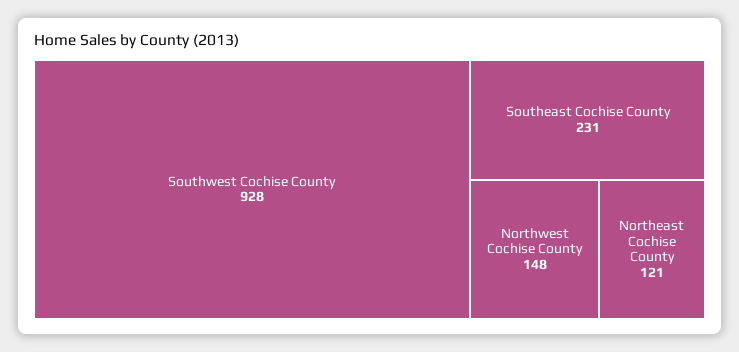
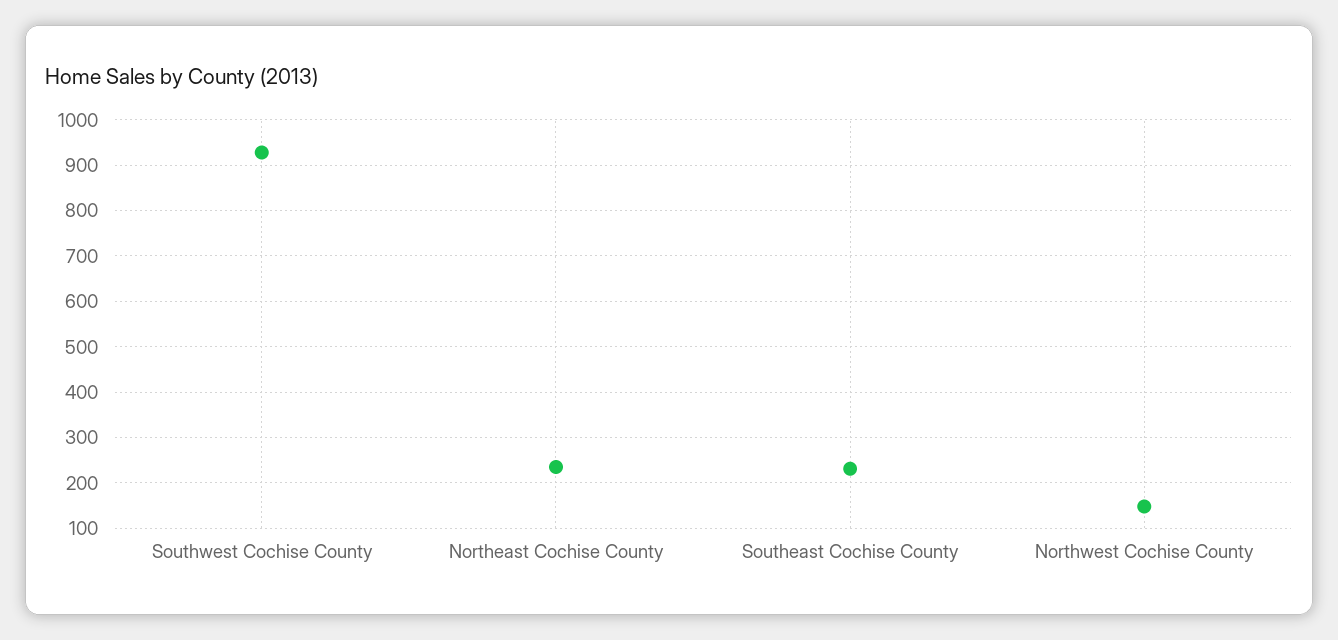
  {
    "Southwest Cochise County": 928,
    "Southeast Cochise County": 231,
    "Northwest Cochise County": 148,
-   "Northeast Cochise County": 121
+   "Northeast Cochise County": 240
  }

